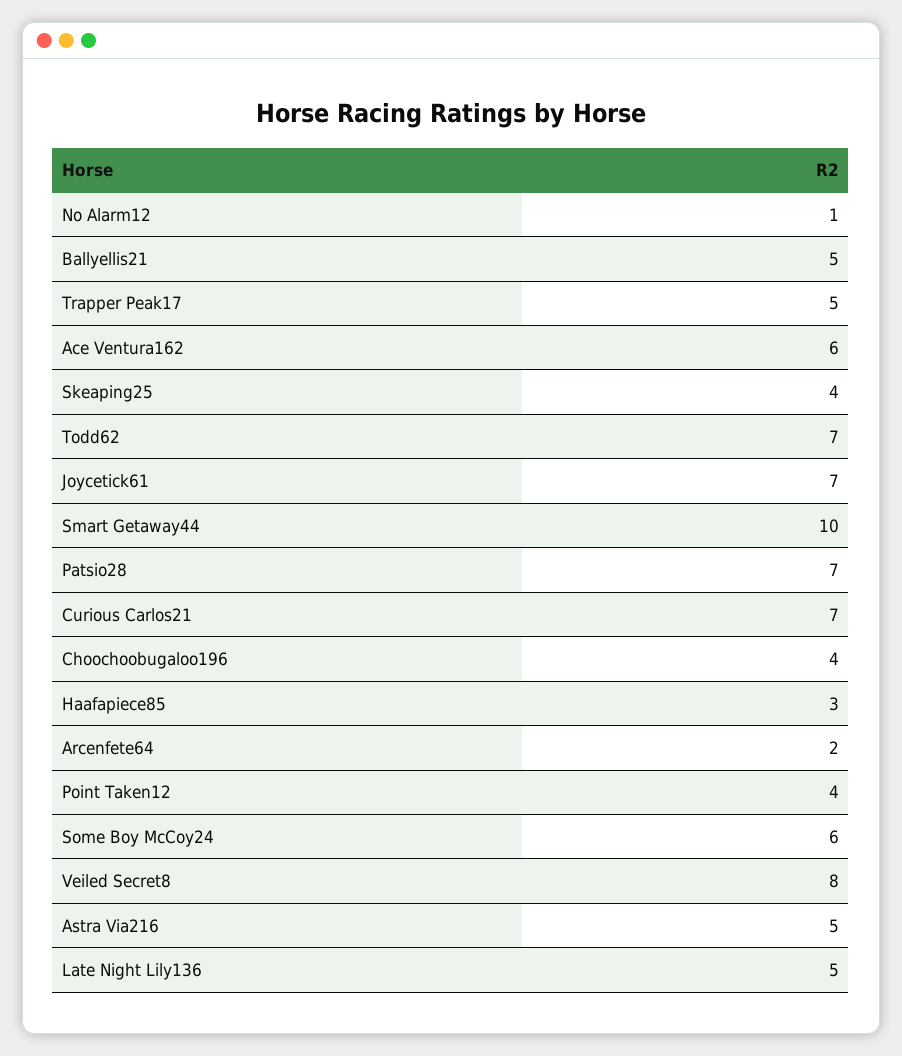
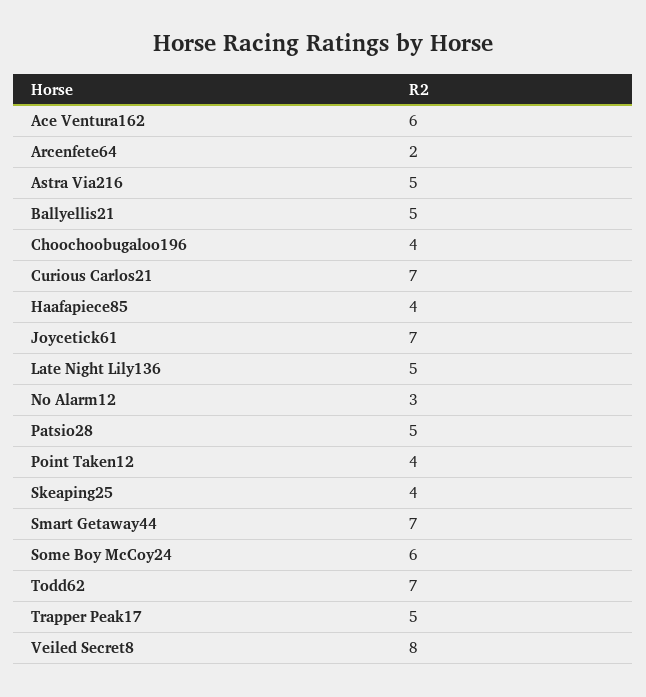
  {
-   "No Alarm12": 1,
+   "No Alarm12": 3,
    "Ballyellis21": 5,
    "Trapper Peak17": 5,
    "Ace Ventura162": 6,
    "Skeaping25": 4,
    "Todd62": 7,
    "Joycetick61": 7,
-   "Smart Getaway44": 10,
+   "Smart Getaway44": 7,
-   "Patsio28": 7,
+   "Patsio28": 5,
    "Curious Carlos21": 7,
    "Choochoobugaloo196": 4,
-   "Haafapiece85": 3,
+   "Haafapiece85": 4,
    "Arcenfete64": 2,
    "Point Taken12": 4,
    "Some Boy McCoy24": 6,
    "Veiled Secret8": 8,
    "Astra Via216": 5,
    "Late Night Lily136": 5
  }

